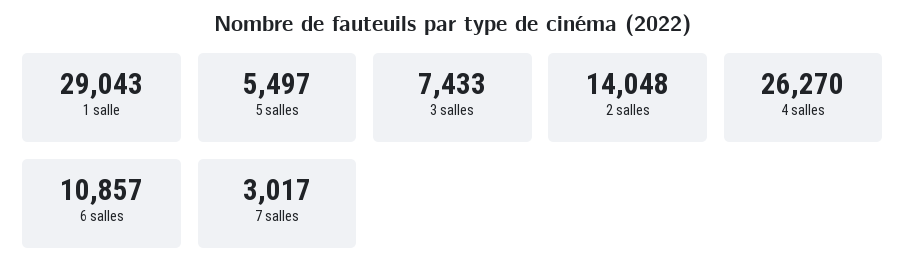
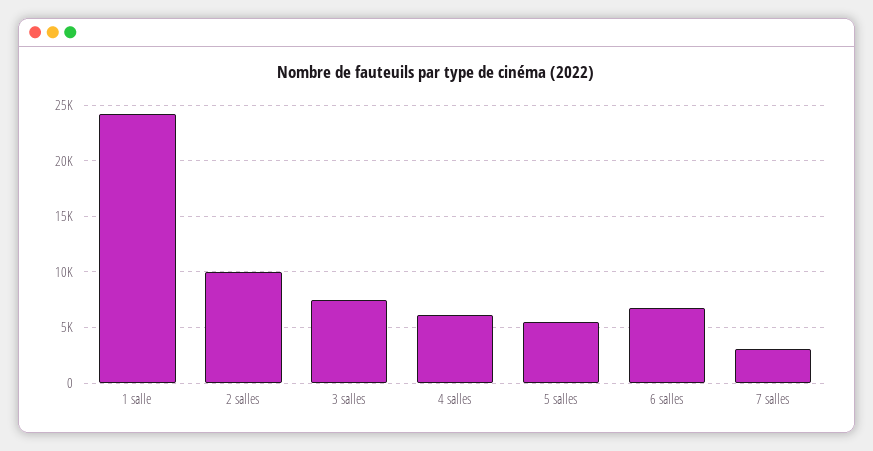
  {
-   "1 salle": 29043,
+   "1 salle": 24000,
    "5 salles": 5497,
    "3 salles": 7433,
-   "2 salles": 14048,
+   "2 salles": 10000,
-   "4 salles": 26270,
+   "4 salles": 6000,
-   "6 salles": 10857,
+   "6 salles": 7000,
    "7 salles": 3017
  }

